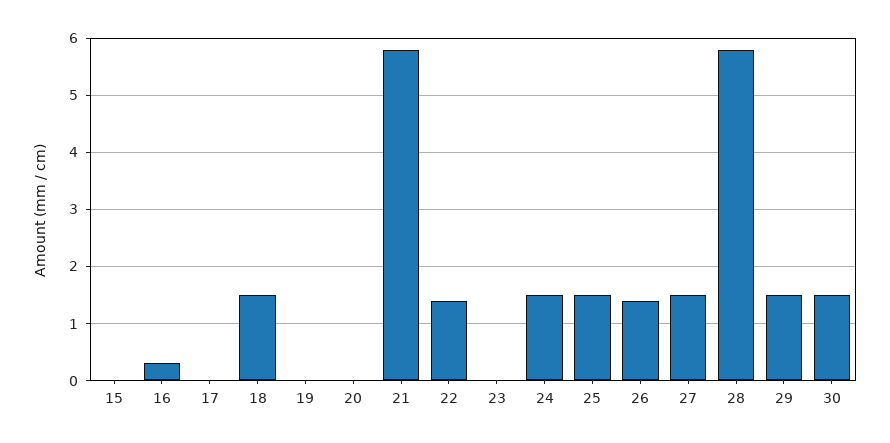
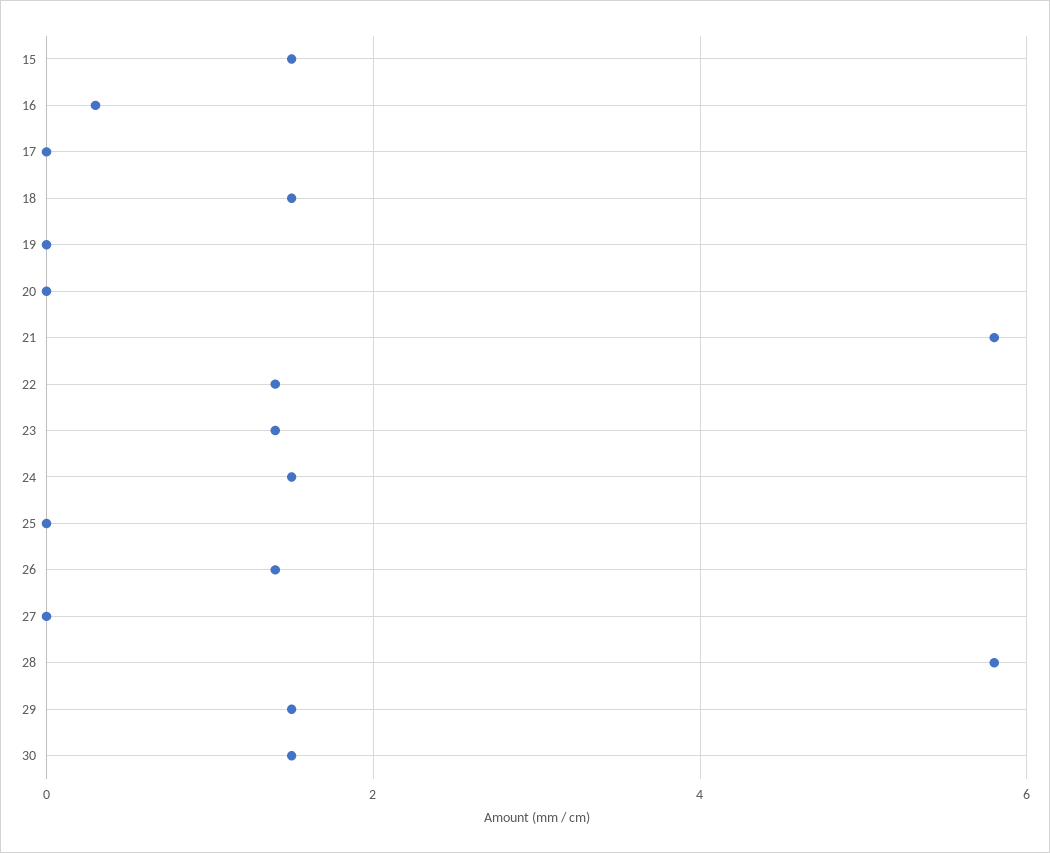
  {
-   "15": 0,
+   "15": 1.5,
    "16": 0.5,
    "17": 0,
    "18": 1.5,
    "19": 0,
    "20": 0,
    "21": 6,
    "22": 1.5,
-   "23": 0,
+   "23": 1.5,
    "24": 1.5,
-   "25": 1.5,
+   "25": 0,
    "26": 1.5,
-   "27": 1.5,
+   "27": 0,
    "28": 6,
    "29": 1.5,
    "30": 1.5
  }

